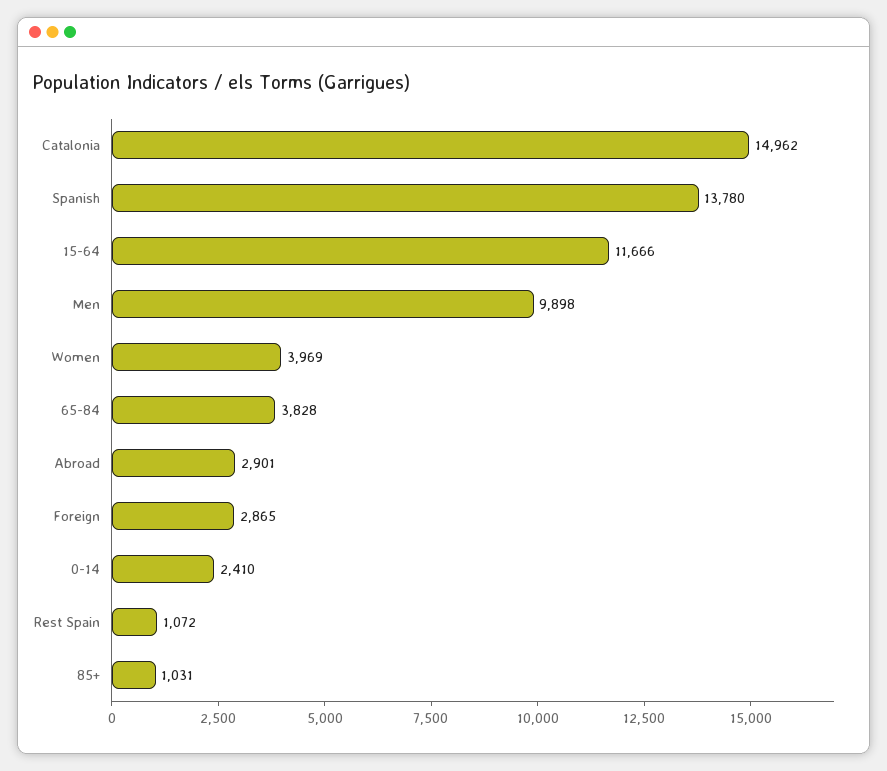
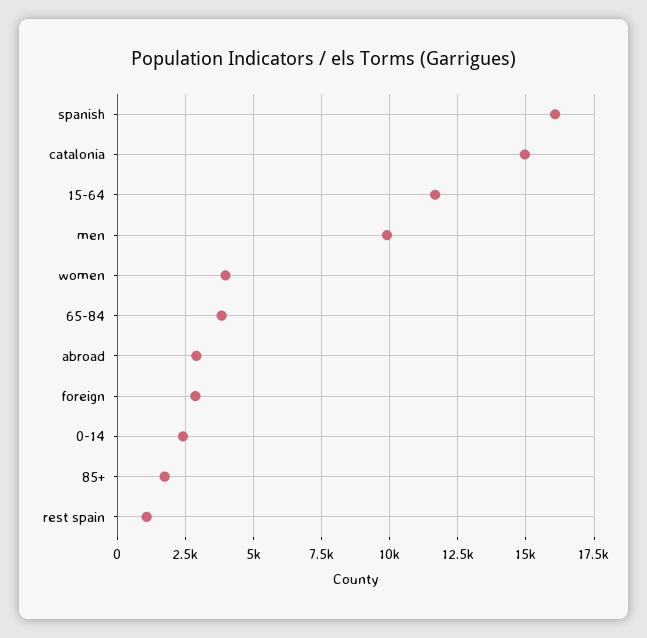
  {
    "Catalonia": 14962,
-   "Spanish": 13780,
+   "Spanish": 16000,
    "15-64": 11666,
    "Men": 9898,
    "Women": 3969,
    "65-84": 3828,
    "Abroad": 2901,
    "Foreign": 2865,
    "0-14": 2410,
    "Rest Spain": 1072,
-   "85+": 1031
+   "85+": 1750
  }

